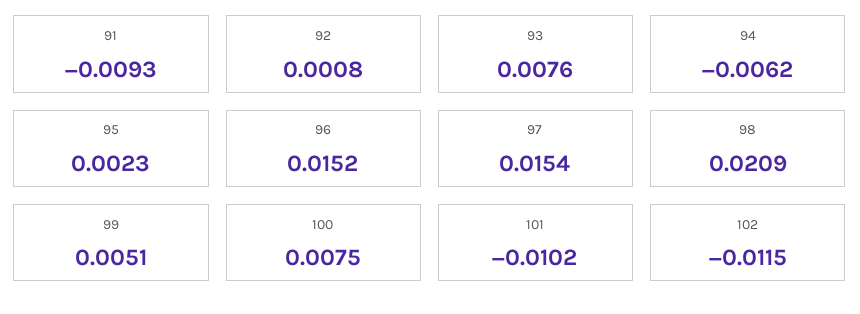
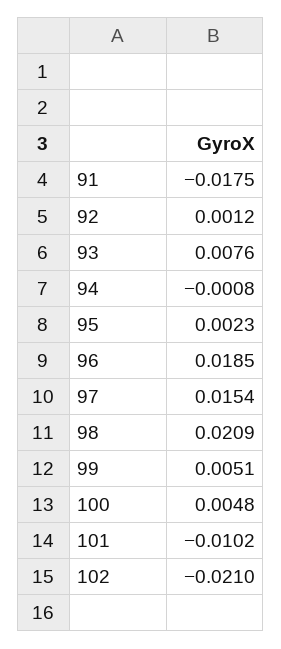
  {
-   "91": -0.0093,
+   "91": -0.0175,
-   "92": 0.0008,
+   "92": 0.0012,
    "93": 0.0076,
-   "94": -0.0062,
+   "94": -0.0008,
    "95": 0.0023,
-   "96": 0.0152,
+   "96": 0.0185,
    "97": 0.0154,
    "98": 0.0209,
    "99": 0.0051,
-   "100": 0.0075,
+   "100": 0.0048,
    "101": -0.0102,
-   "102": -0.0115
+   "102": -0.021
  }

